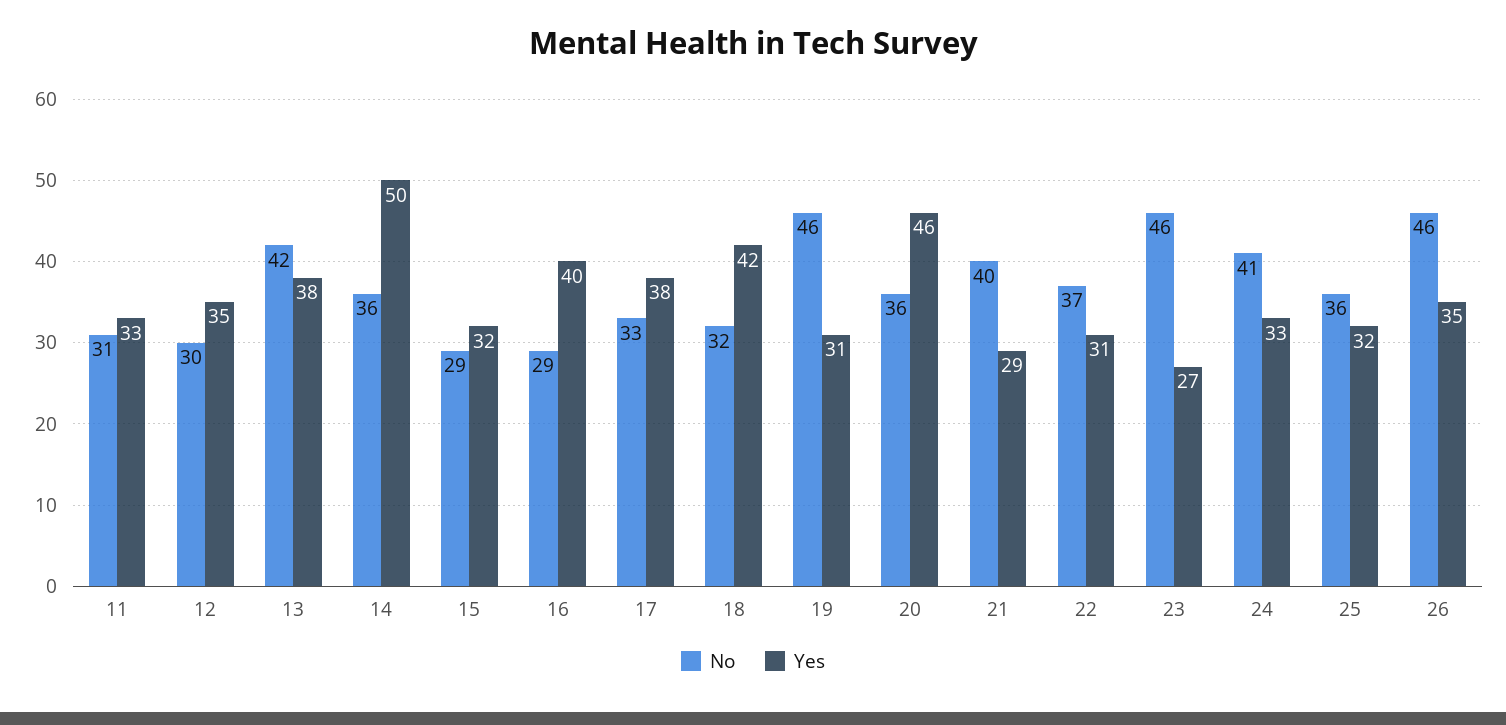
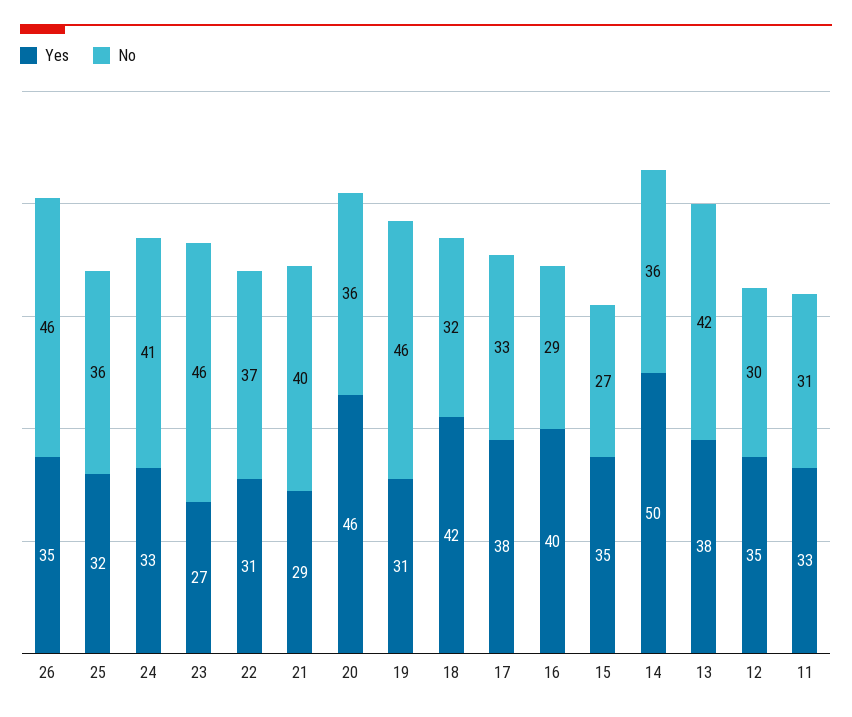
  {
    "No": {
      "11": 31,
      "12": 30,
      "13": 42,
      "14": 36,
-     "15": 29,
+     "15": 27,
      "16": 29,
      "17": 33,
      "18": 32,
      "19": 46,
      "20": 36,
      "21": 40,
      "22": 37,
      "23": 46,
      "24": 41,
      "25": 36,
      "26": 46
    },
    "Yes": {
      "11": 33,
      "12": 35,
      "13": 38,
      "14": 50,
-     "15": 32,
+     "15": 35,
      "16": 40,
      "17": 38,
      "18": 42,
      "19": 31,
      "20": 46,
      "21": 29,
      "22": 31,
      "23": 27,
      "24": 33,
      "25": 32,
      "26": 35
    }
  }

